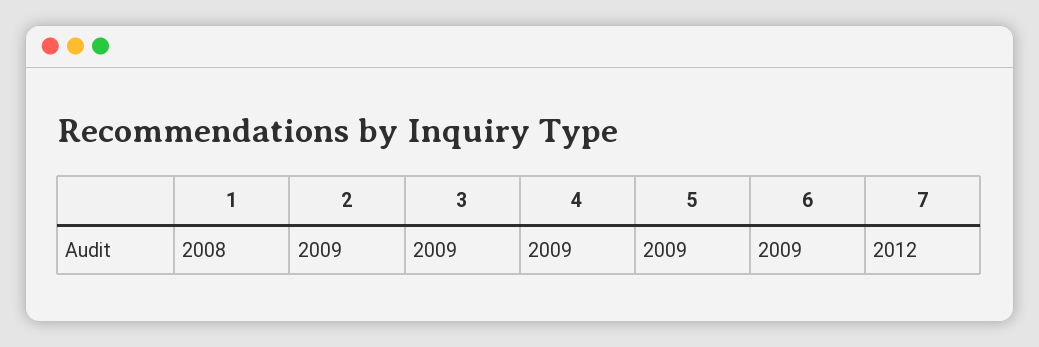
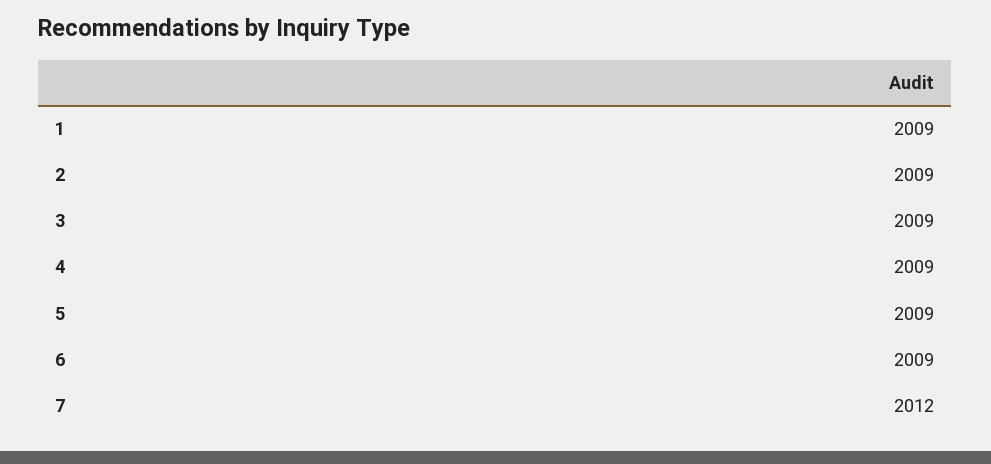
  {
-   "1": 2008,
+   "1": 2009,
    "2": 2009,
    "3": 2009,
    "4": 2009,
    "5": 2009,
    "6": 2009,
    "7": 2012
  }

